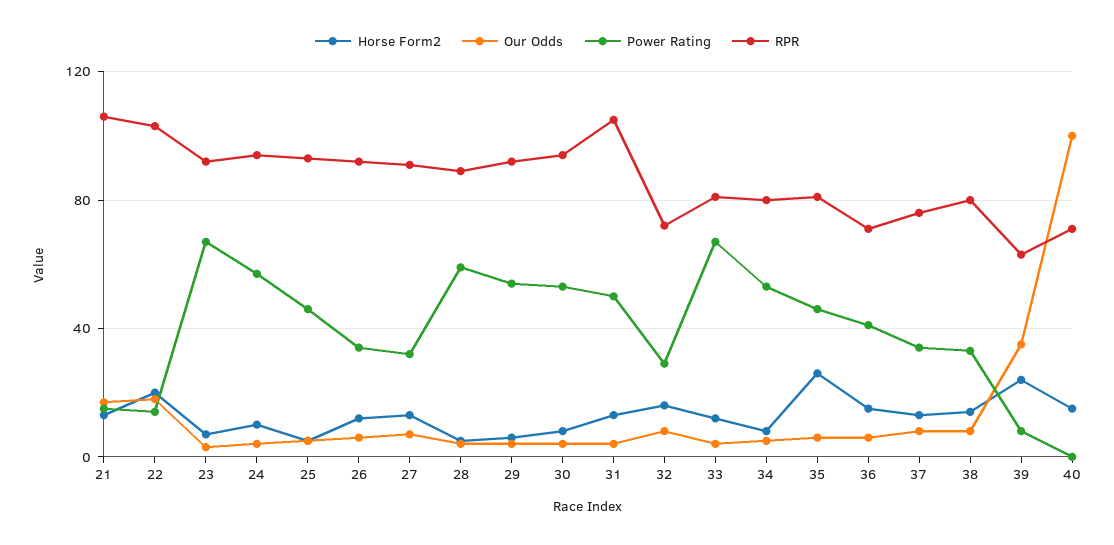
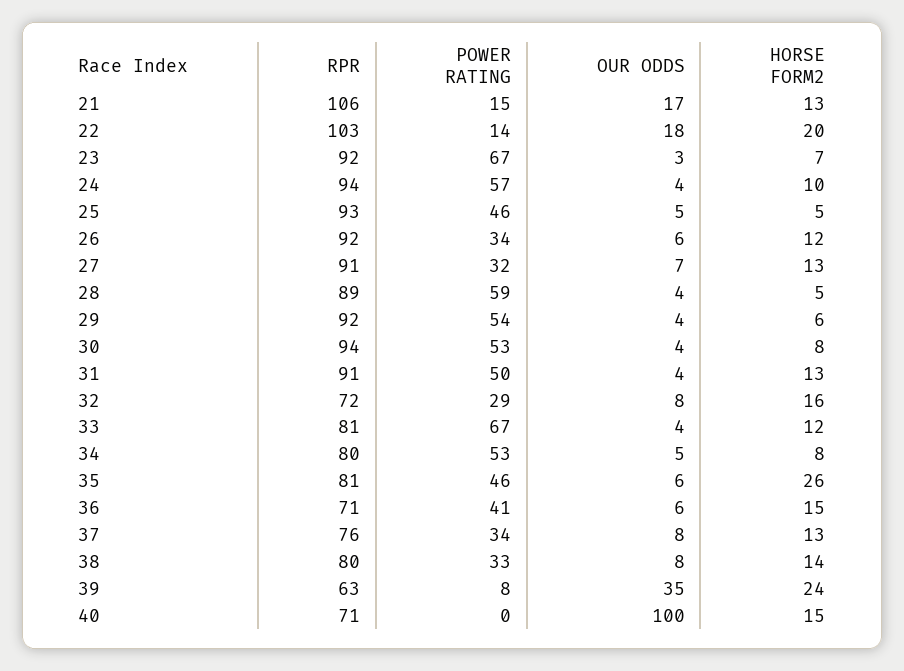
  {
    "Horse Form2": {
      "21": 13,
      "22": 20,
      "23": 7,
      "24": 10,
      "25": 5,
      "26": 12,
      "27": 13,
      "28": 5,
      "29": 6,
      "30": 8,
      "31": 13,
      "32": 16,
      "33": 12,
      "34": 8,
      "35": 26,
      "36": 15,
      "37": 13,
      "38": 14,
      "39": 24,
      "40": 15
    },
    "Our Odds": {
      "21": 17,
      "22": 18,
      "23": 3,
      "24": 4,
      "25": 5,
      "26": 6,
      "27": 7,
      "28": 4,
      "29": 4,
      "30": 4,
      "31": 4,
      "32": 8,
      "33": 4,
      "34": 5,
      "35": 6,
      "36": 6,
      "37": 8,
      "38": 8,
      "39": 35,
      "40": 100
    },
    "Power Rating": {
      "21": 15,
      "22": 14,
      "23": 67,
      "24": 57,
      "25": 46,
      "26": 34,
      "27": 32,
      "28": 59,
      "29": 54,
      "30": 53,
      "31": 50,
      "32": 29,
      "33": 67,
      "34": 53,
      "35": 46,
      "36": 41,
      "37": 34,
      "38": 33,
      "39": 8,
      "40": 0
    },
    "RPR": {
      "21": 106,
      "22": 103,
      "23": 92,
      "24": 94,
      "25": 93,
      "26": 92,
      "27": 91,
      "28": 89,
      "29": 92,
      "30": 94,
-     "31": 105,
+     "31": 91,
      "32": 72,
      "33": 81,
      "34": 80,
      "35": 81,
      "36": 71,
      "37": 76,
      "38": 80,
      "39": 63,
      "40": 71
    }
  }

